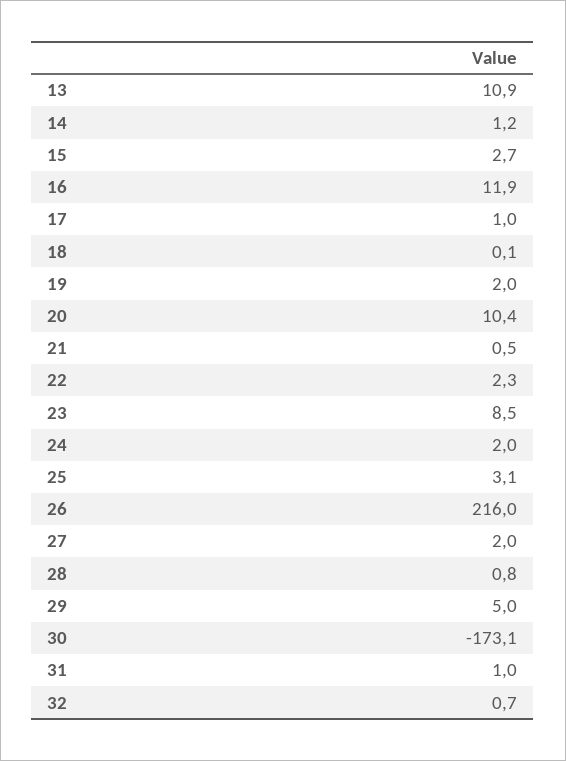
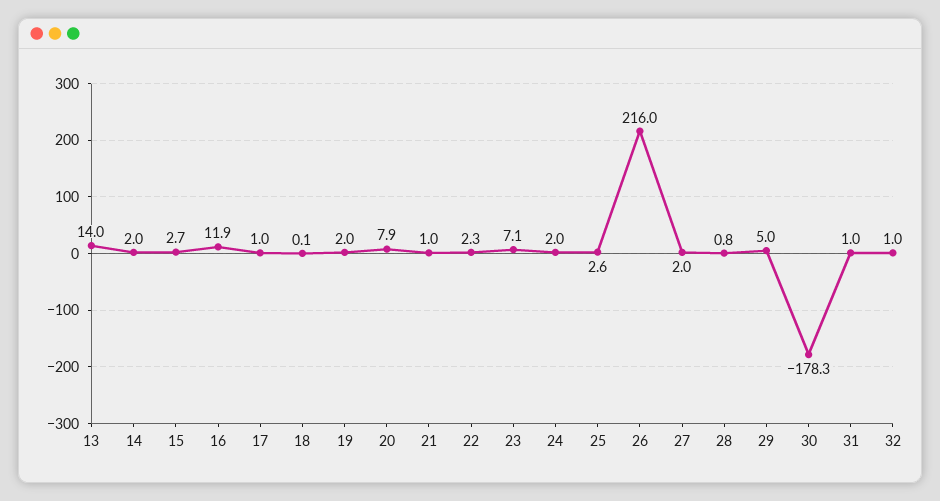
  {
-   "13": 10.9,
+   "13": 14,
-   "14": 1.2,
+   "14": 2,
    "15": 2.7,
    "16": 11.9,
    "17": 1,
    "18": 0.1,
    "19": 2,
-   "20": 10.4,
+   "20": 7.9,
-   "21": 0.5,
+   "21": 1,
    "22": 2.3,
-   "23": 8.5,
+   "23": 7.1,
    "24": 2,
-   "25": 3.1,
+   "25": 2.6,
    "26": 216,
    "27": 2,
    "28": 0.8,
    "29": 5,
-   "30": -173.1,
+   "30": -178.3,
    "31": 1,
-   "32": 0.7
+   "32": 1
  }

